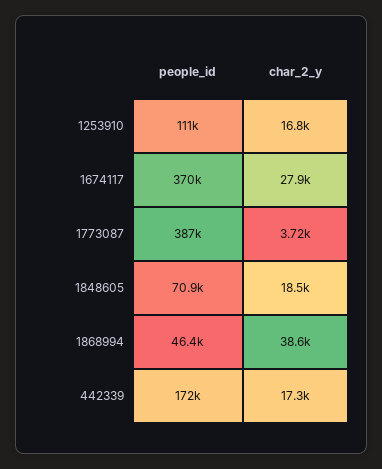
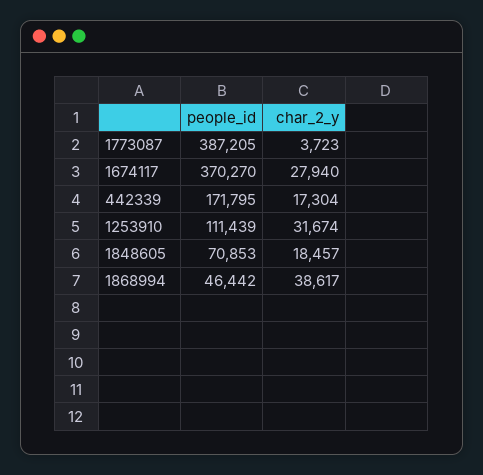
  {
    "people_id": {
      "1253910": 111439,
      "1674117": 370270,
      "1773087": 387205,
      "1848605": 70853,
      "1868994": 46442,
      "442339": 171795
    },
    "char_2_y": {
-     "1253910": 16800,
+     "1253910": 31674,
      "1674117": 27940,
      "1773087": 3723,
      "1848605": 18457,
      "1868994": 38617,
      "442339": 17304
    }
  }

